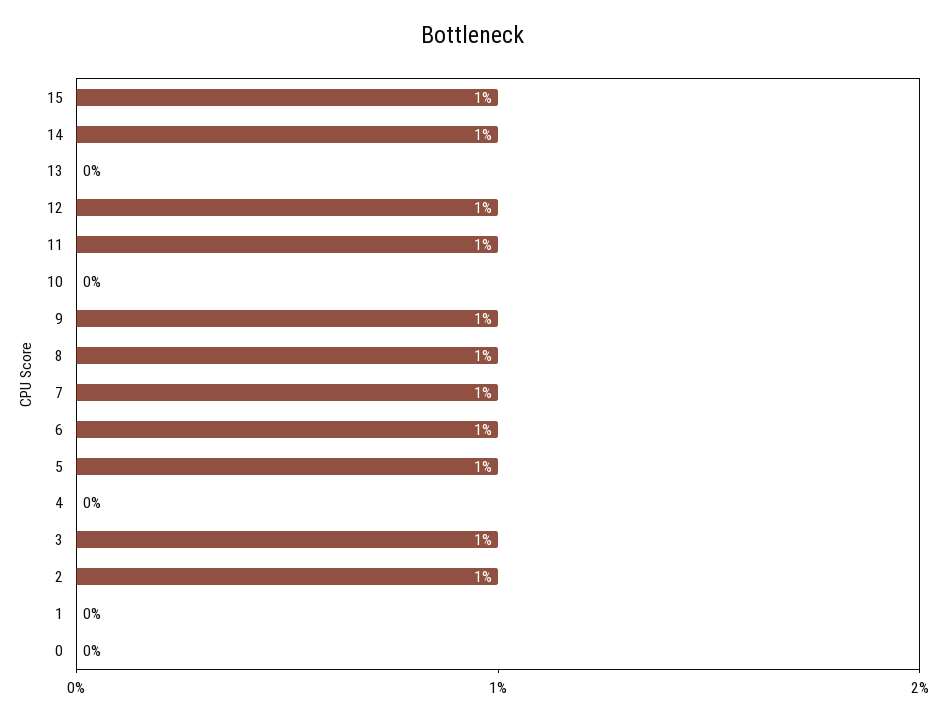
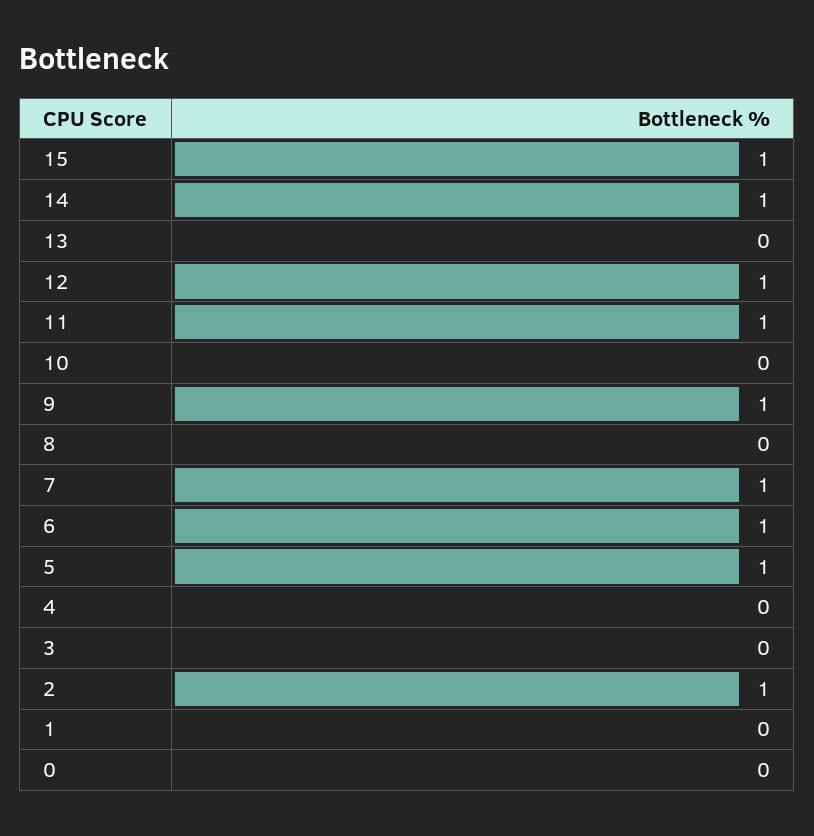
  {
    "15": 1,
    "14": 1,
    "13": 0,
    "12": 1,
    "11": 1,
    "10": 0,
    "9": 1,
-   "8": 1,
+   "8": 0,
    "7": 1,
    "6": 1,
    "5": 1,
    "4": 0,
-   "3": 1,
+   "3": 0,
    "2": 1,
    "1": 0,
    "0": 0
  }

